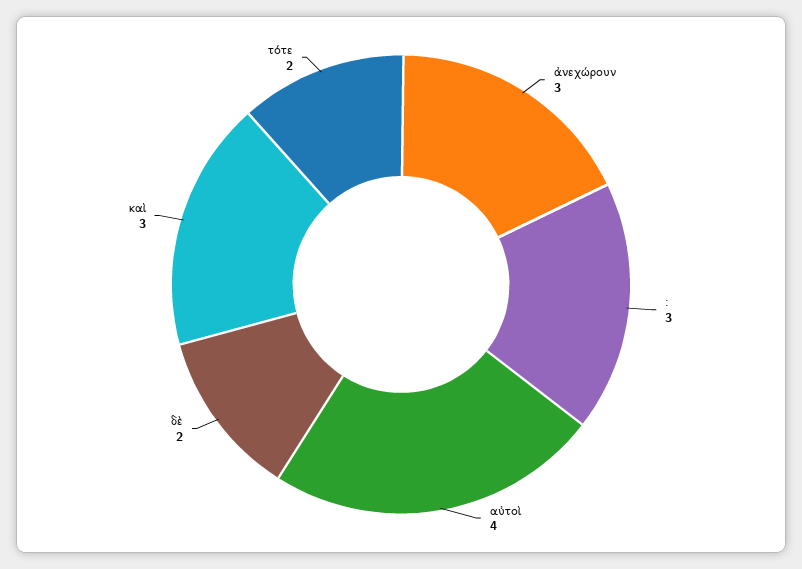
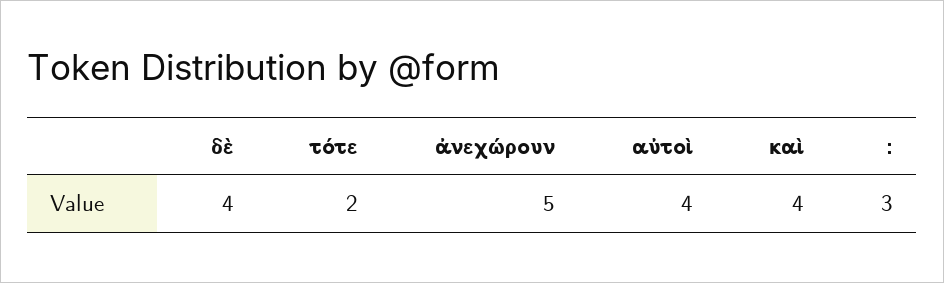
  {
-   "ἀνεχώρουν": 3,
+   "ἀνεχώρουν": 5,
    ":": 3,
    "αὐτοὶ": 4,
-   "δὲ": 2,
+   "δὲ": 4,
-   "καὶ": 3,
+   "καὶ": 4,
    "τότε": 2
  }

